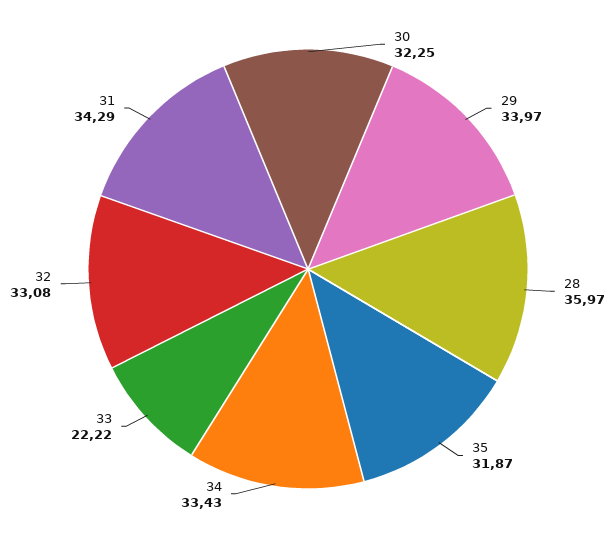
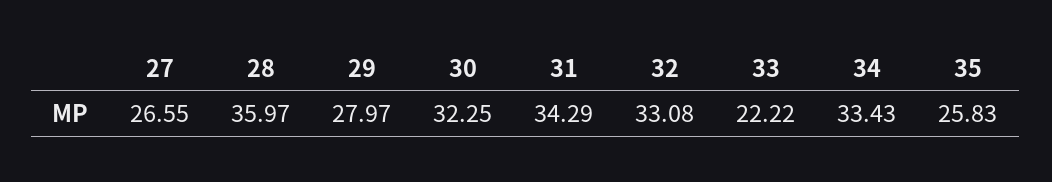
  {
    "30": 32.25,
-   "29": 33.97,
+   "29": 27.97,
    "28": 35.97,
-   "35": 31.87,
+   "35": 25.83,
    "34": 33.43,
    "33": 22.22,
    "32": 33.08,
-   "31": 34.29
+   "31": 34.29,
+   "27": 26.55
  }

